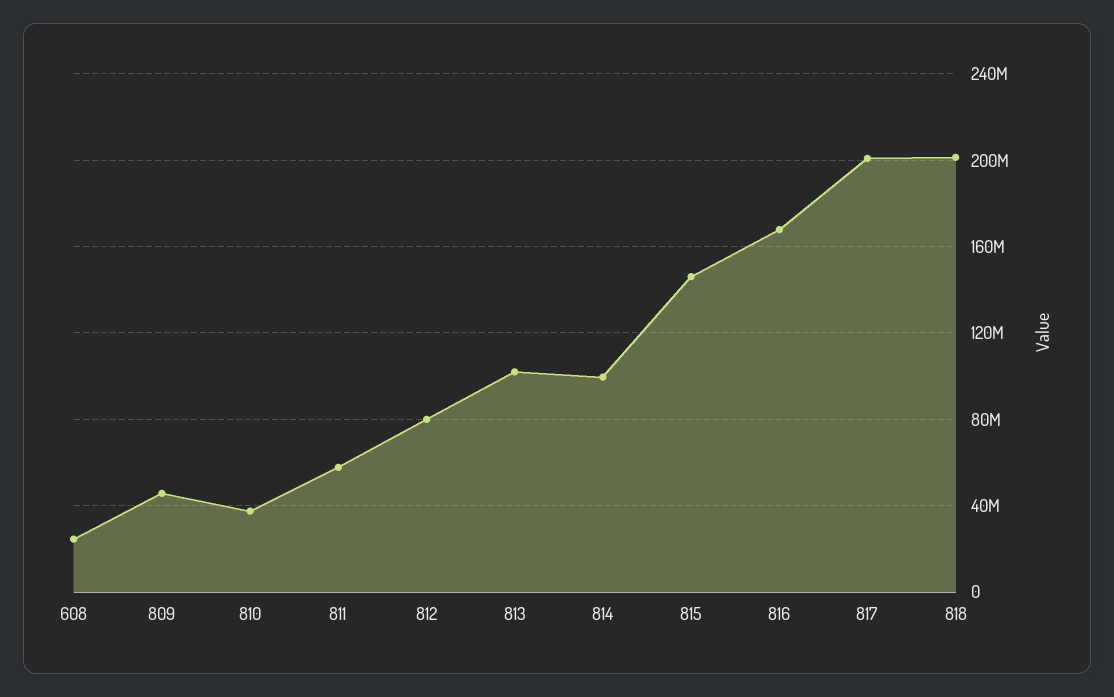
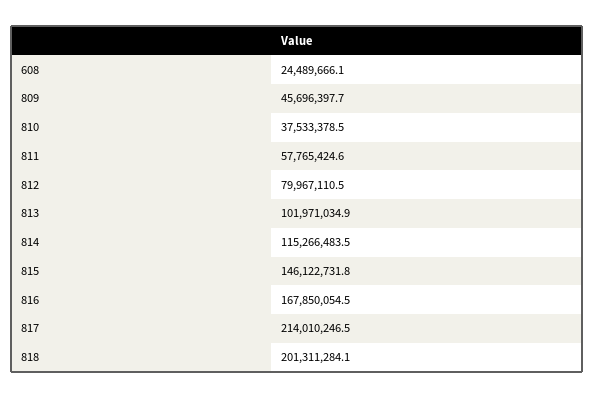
  {
    "608": 24489666.1,
    "809": 45696397.7,
    "810": 37533378.5,
    "811": 57765424.6,
    "812": 79967110.5,
    "813": 101971034.9,
-   "814": 100000000,
+   "814": 115266483.5,
    "815": 146122731.8,
    "816": 167850054.5,
-   "817": 200000000,
+   "817": 214010246.5,
    "818": 201311284.1
  }

